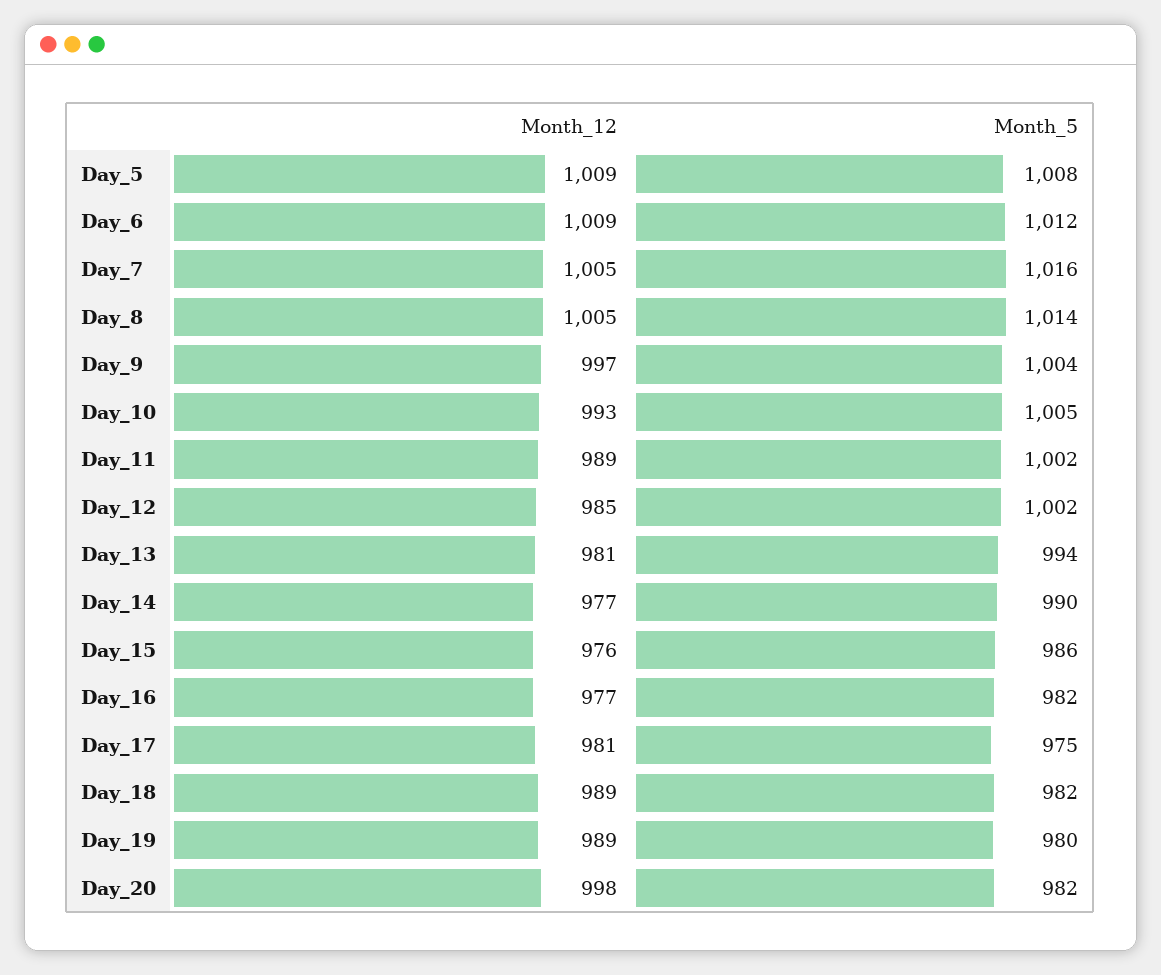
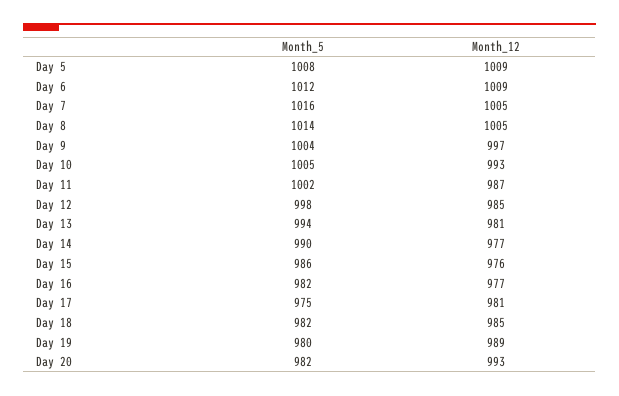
  {
    "Month_12": {
      "Day_5": 1009,
      "Day_6": 1009,
      "Day_7": 1005,
      "Day_8": 1005,
      "Day_9": 997,
      "Day_10": 993,
-     "Day_11": 989,
+     "Day_11": 987,
      "Day_12": 985,
      "Day_13": 981,
      "Day_14": 977,
      "Day_15": 976,
      "Day_16": 977,
      "Day_17": 981,
-     "Day_18": 989,
+     "Day_18": 985,
      "Day_19": 989,
-     "Day_20": 998
+     "Day_20": 993
    },
    "Month_5": {
      "Day_5": 1008,
      "Day_6": 1012,
      "Day_7": 1016,
      "Day_8": 1014,
      "Day_9": 1004,
      "Day_10": 1005,
      "Day_11": 1002,
-     "Day_12": 1002,
+     "Day_12": 998,
      "Day_13": 994,
      "Day_14": 990,
      "Day_15": 986,
      "Day_16": 982,
      "Day_17": 975,
      "Day_18": 982,
      "Day_19": 980,
      "Day_20": 982
    }
  }

